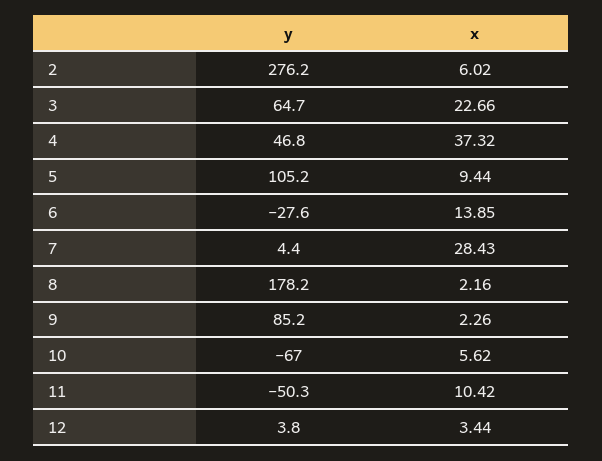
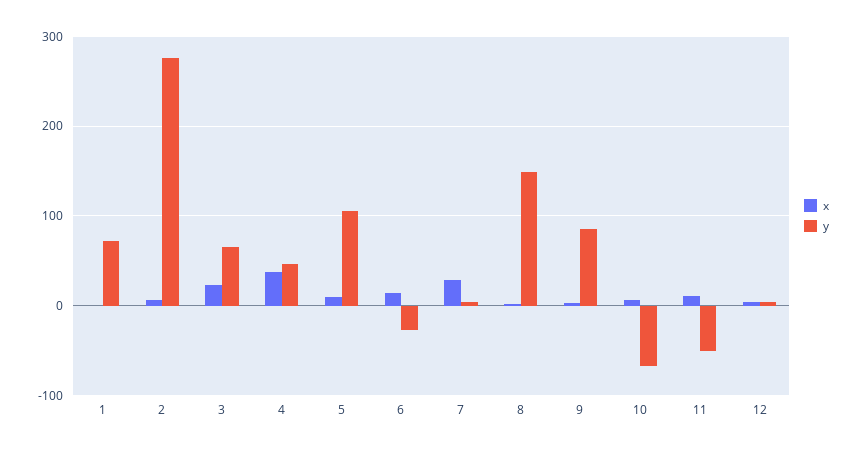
  {
    "y": {
      "2": 276.2,
      "3": 64.7,
      "4": 46.8,
      "5": 105.2,
      "6": -27.6,
      "7": 4.4,
-     "8": 178.2,
+     "8": 150,
      "9": 85.2,
      "10": -67,
      "11": -50.3,
-     "12": 3.8
+     "12": 3.8,
+     "1": 70
    },
    "x": {
      "2": 6.02,
      "3": 22.66,
      "4": 37.32,
      "5": 9.44,
      "6": 13.85,
      "7": 28.43,
      "8": 2.16,
      "9": 2.26,
      "10": 5.62,
      "11": 10.42,
-     "12": 3.44
+     "12": 3.44,
+     "1": 0
    }
  }

